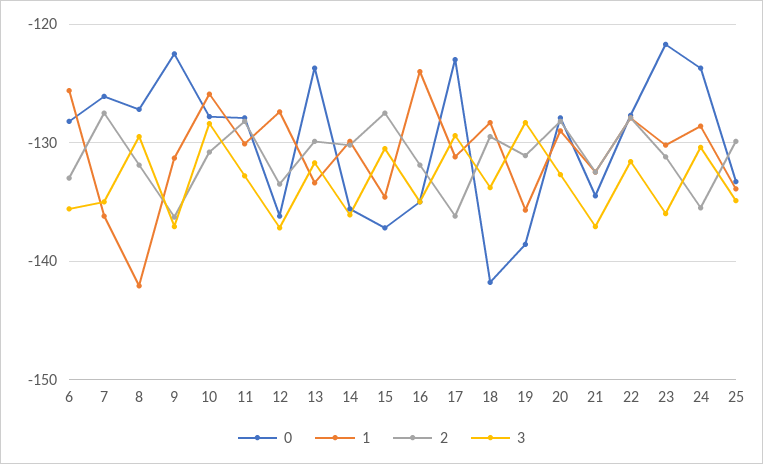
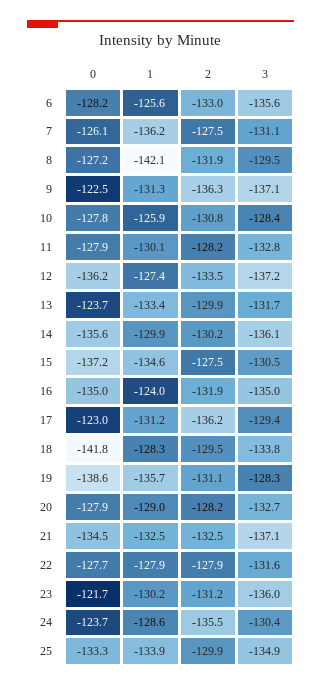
  {
    "0": {
      "6": -128.2,
      "7": -126.1,
      "8": -127.2,
      "9": -122.5,
      "10": -127.8,
      "11": -127.9,
      "12": -136.2,
      "13": -123.7,
      "14": -135.6,
      "15": -137.2,
      "16": -135,
      "17": -123,
      "18": -141.8,
      "19": -138.6,
      "20": -127.9,
      "21": -134.5,
      "22": -127.7,
      "23": -121.7,
      "24": -123.7,
      "25": -133.3
    },
    "1": {
      "6": -125.6,
      "7": -136.2,
      "8": -142.1,
      "9": -131.3,
      "10": -125.9,
      "11": -130.1,
      "12": -127.4,
      "13": -133.4,
      "14": -129.9,
      "15": -134.6,
      "16": -124,
      "17": -131.2,
      "18": -128.3,
      "19": -135.7,
      "20": -129,
      "21": -132.5,
      "22": -127.9,
      "23": -130.2,
      "24": -128.6,
      "25": -133.9
    },
    "2": {
      "6": -133,
      "7": -127.5,
      "8": -131.9,
      "9": -136.3,
      "10": -130.8,
      "11": -128.2,
      "12": -133.5,
      "13": -129.9,
      "14": -130.2,
      "15": -127.5,
      "16": -131.9,
      "17": -136.2,
      "18": -129.5,
      "19": -131.1,
      "20": -128.2,
      "21": -132.5,
      "22": -127.9,
      "23": -131.2,
      "24": -135.5,
      "25": -129.9
    },
    "3": {
      "6": -135.6,
-     "7": -135,
+     "7": -131.1,
      "8": -129.5,
      "9": -137.1,
      "10": -128.4,
      "11": -132.8,
      "12": -137.2,
      "13": -131.7,
      "14": -136.1,
      "15": -130.5,
      "16": -135,
      "17": -129.4,
      "18": -133.8,
      "19": -128.3,
      "20": -132.7,
      "21": -137.1,
      "22": -131.6,
      "23": -136,
      "24": -130.4,
      "25": -134.9
    }
  }

